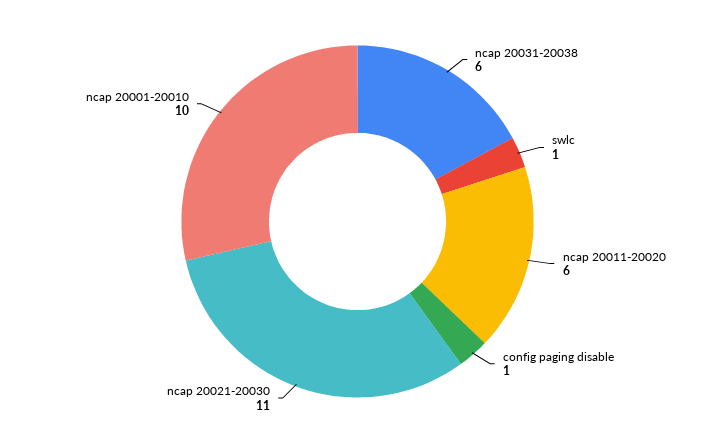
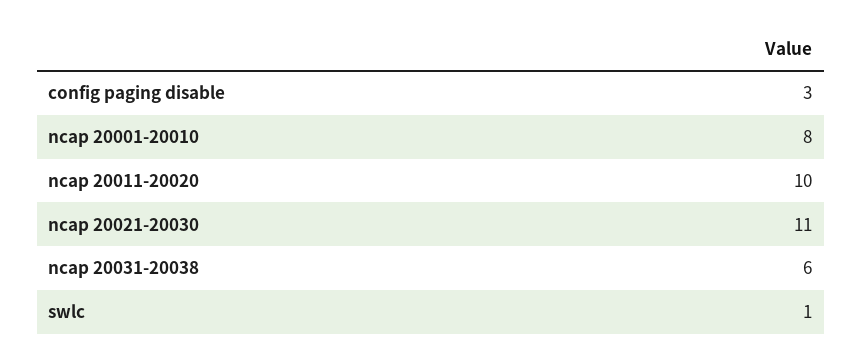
  {
    "ncap 20031-20038": 6,
    "swlc": 1,
-   "ncap 20011-20020": 6,
+   "ncap 20011-20020": 10,
-   "config paging disable": 1,
+   "config paging disable": 3,
    "ncap 20021-20030": 11,
-   "ncap 20001-20010": 10
+   "ncap 20001-20010": 8
  }

